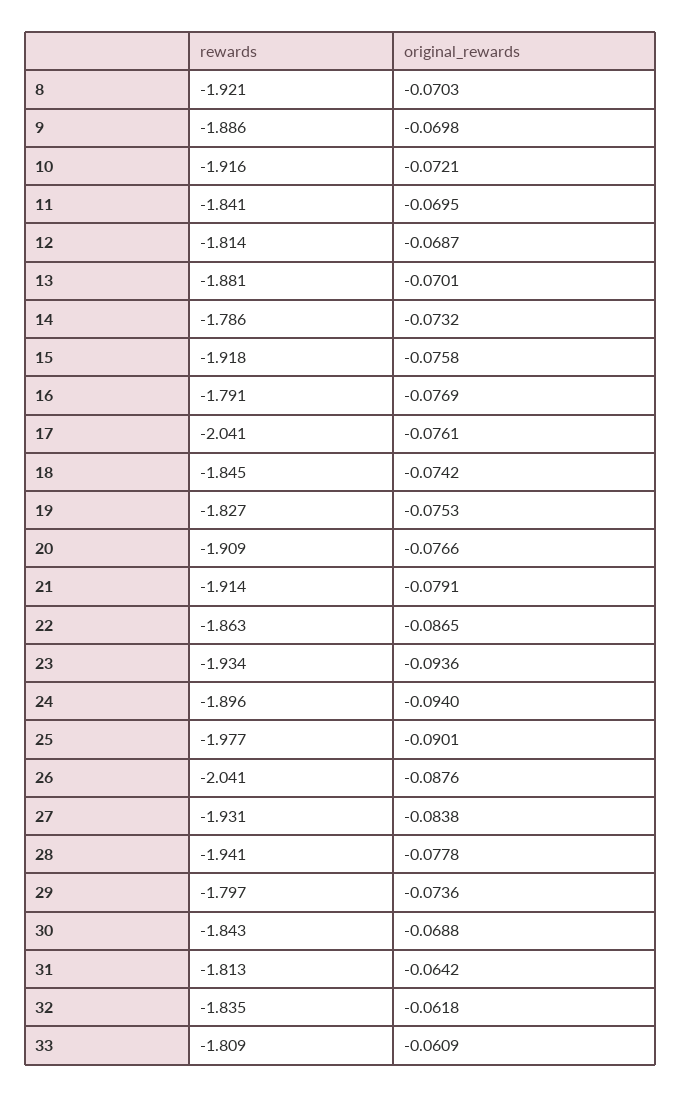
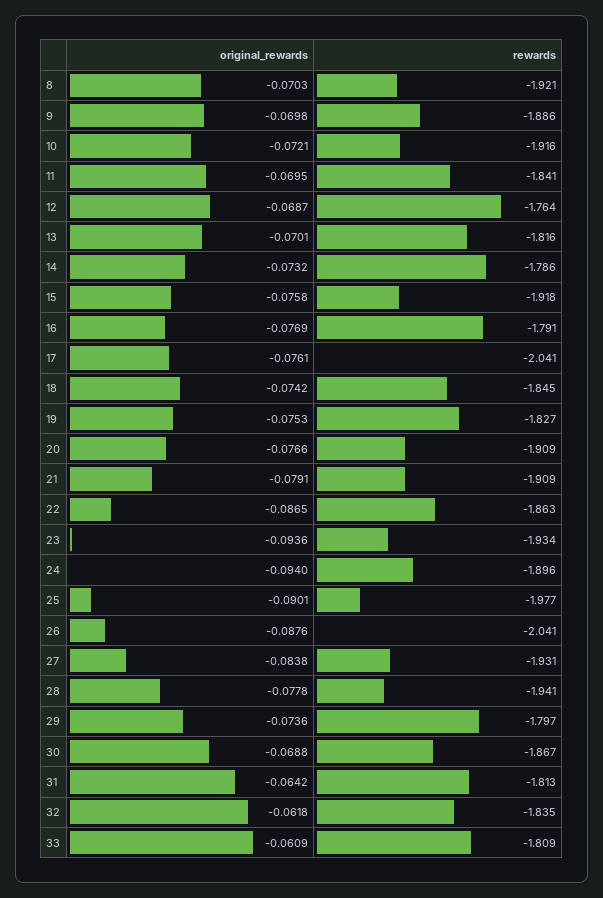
  {
    "rewards": {
      "8": -1.921,
      "9": -1.886,
      "10": -1.916,
      "11": -1.841,
-     "12": -1.814,
+     "12": -1.764,
-     "13": -1.881,
+     "13": -1.816,
      "14": -1.786,
      "15": -1.918,
      "16": -1.791,
      "17": -2.041,
      "18": -1.845,
      "19": -1.827,
      "20": -1.909,
-     "21": -1.914,
+     "21": -1.909,
      "22": -1.863,
      "23": -1.934,
      "24": -1.896,
      "25": -1.977,
      "26": -2.041,
      "27": -1.931,
      "28": -1.941,
      "29": -1.797,
-     "30": -1.843,
+     "30": -1.867,
      "31": -1.813,
      "32": -1.835,
      "33": -1.809
    },
    "original_rewards": {
      "8": -0.0703,
      "9": -0.0698,
      "10": -0.0721,
      "11": -0.0695,
      "12": -0.0687,
      "13": -0.0701,
      "14": -0.0732,
      "15": -0.0758,
      "16": -0.0769,
      "17": -0.0761,
      "18": -0.0742,
      "19": -0.0753,
      "20": -0.0766,
      "21": -0.0791,
      "22": -0.0865,
      "23": -0.0936,
      "24": -0.094,
      "25": -0.0901,
      "26": -0.0876,
      "27": -0.0838,
      "28": -0.0778,
      "29": -0.0736,
      "30": -0.0688,
      "31": -0.0642,
      "32": -0.0618,
      "33": -0.0609
    }
  }

